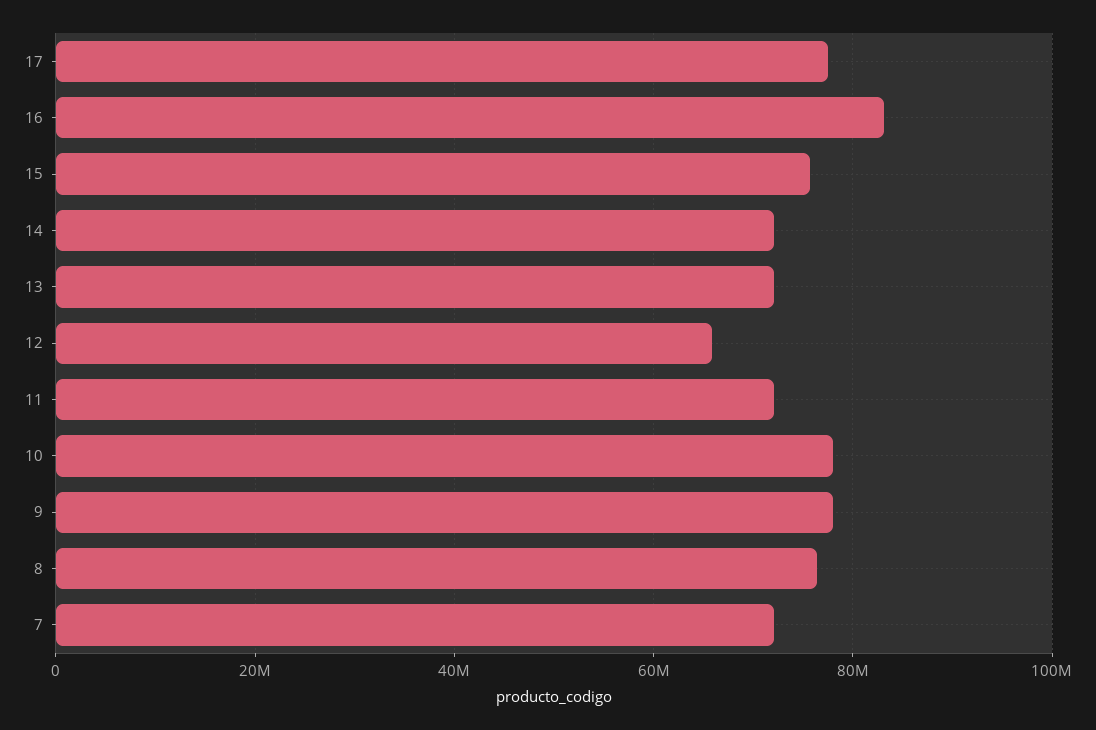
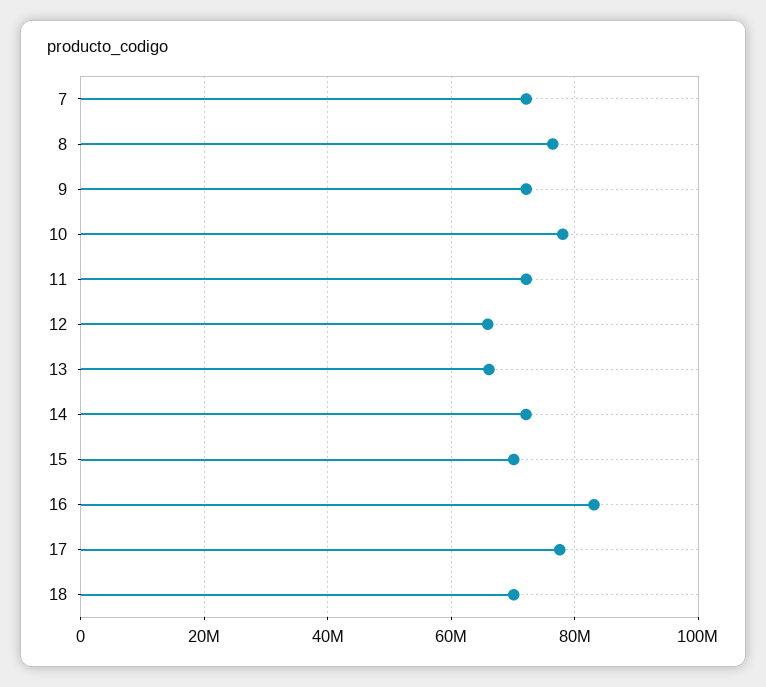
  {
    "17": 78000000,
    "16": 84000000,
-   "15": 76000000,
+   "15": 70000000,
    "14": 72000000,
-   "13": 72000000,
+   "13": 66000000,
    "12": 66000000,
    "11": 72000000,
    "10": 78000000,
-   "9": 78000000,
+   "9": 72000000,
    "8": 76000000,
-   "7": 72000000
+   "7": 72000000,
+   "18": 70000000
  }

